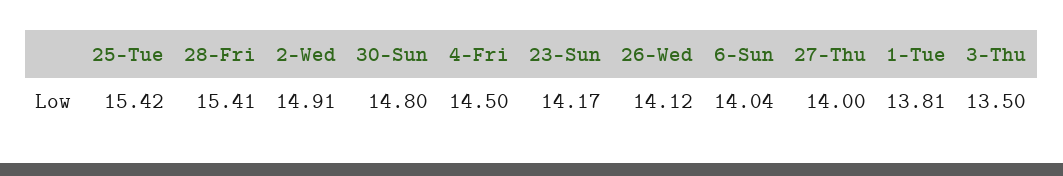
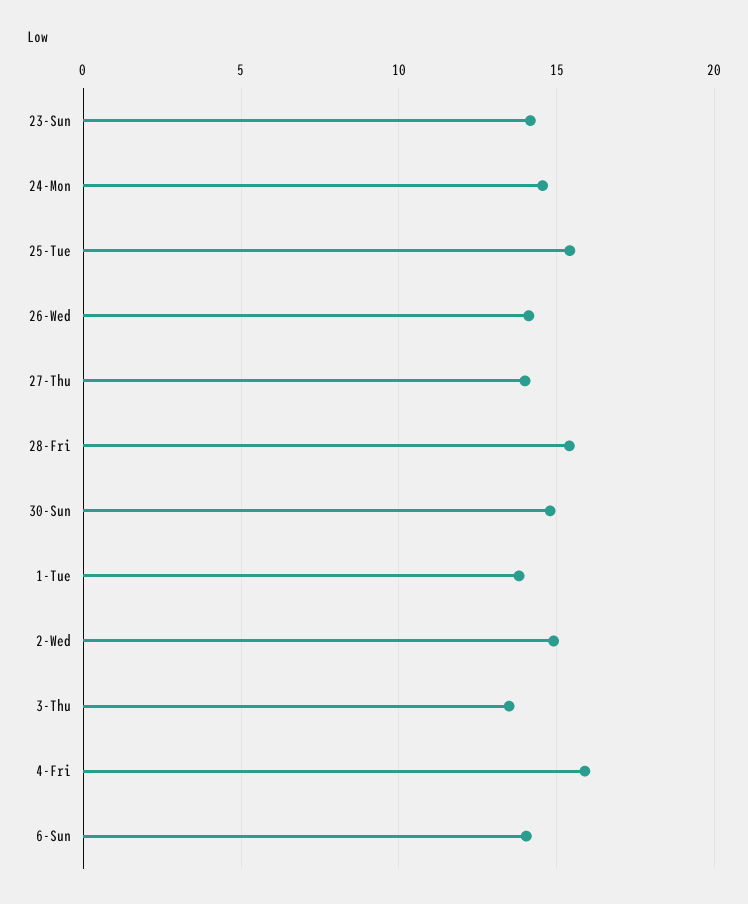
  {
    "25-Tue": 15.42,
    "28-Fri": 15.41,
    "2-Wed": 14.91,
    "30-Sun": 14.8,
-   "4-Fri": 14.5,
+   "4-Fri": 16,
    "23-Sun": 14.17,
    "26-Wed": 14.12,
    "6-Sun": 14.04,
    "27-Thu": 14,
    "1-Tue": 13.81,
-   "3-Thu": 13.5
+   "3-Thu": 13.5,
+   "24-Mon": 14.5
  }

